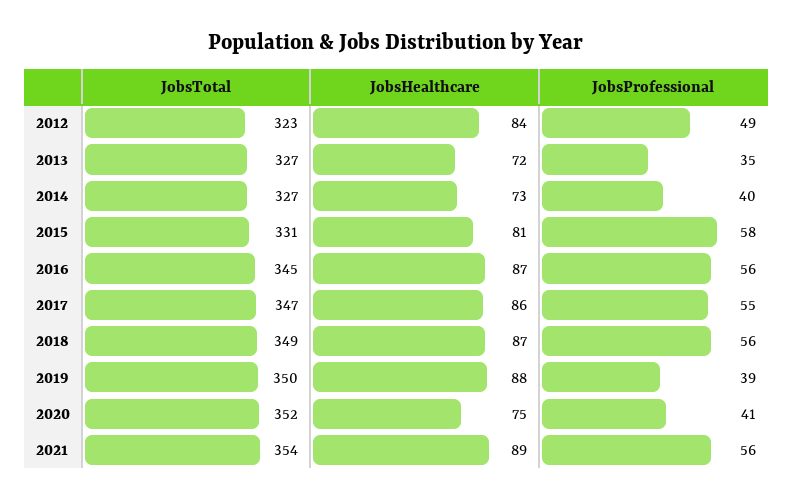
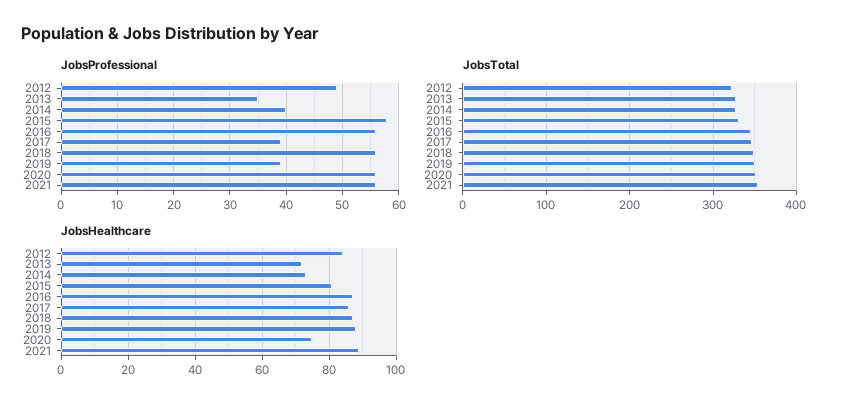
  {
    "JobsTotal": {
      "2012": 323,
      "2013": 327,
      "2014": 327,
      "2015": 331,
      "2016": 345,
      "2017": 347,
      "2018": 349,
      "2019": 350,
      "2020": 352,
      "2021": 354
    },
    "JobsHealthcare": {
      "2012": 84,
      "2013": 72,
      "2014": 73,
      "2015": 81,
      "2016": 87,
      "2017": 86,
      "2018": 87,
      "2019": 88,
      "2020": 75,
      "2021": 89
    },
    "JobsProfessional": {
      "2012": 49,
      "2013": 35,
      "2014": 40,
      "2015": 58,
      "2016": 56,
-     "2017": 55,
+     "2017": 40,
      "2018": 56,
      "2019": 39,
-     "2020": 41,
+     "2020": 55,
      "2021": 56
    }
  }

